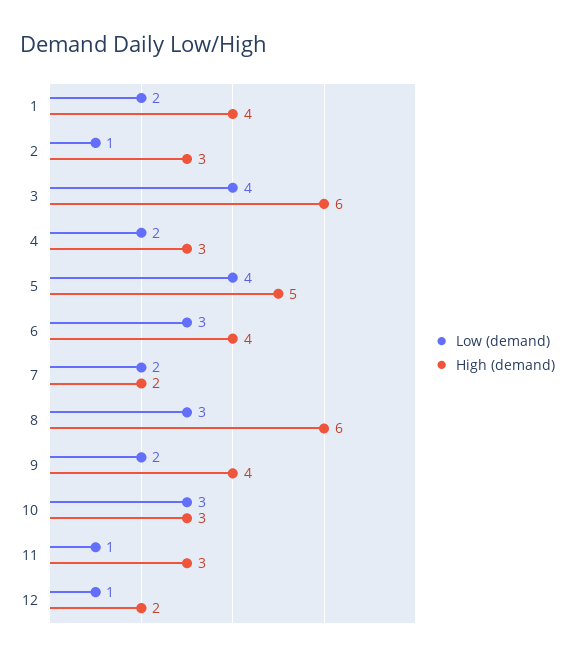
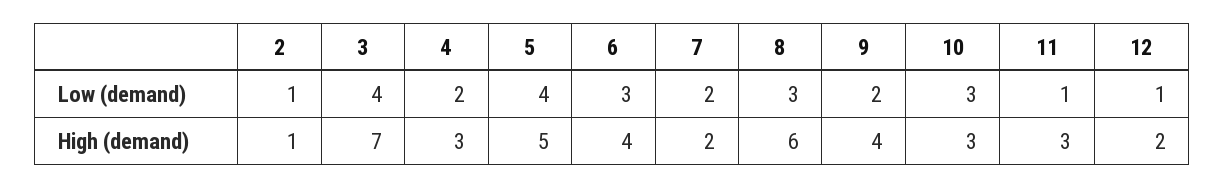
  {
    "Low (demand)": {
-     "1": 2,
      "2": 1,
      "3": 4,
      "4": 2,
      "5": 4,
      "6": 3,
      "7": 2,
      "8": 3,
      "9": 2,
      "10": 3,
      "11": 1,
      "12": 1
    },
    "High (demand)": {
-     "1": 4,
-     "2": 3,
+     "2": 1,
-     "3": 6,
+     "3": 7,
      "4": 3,
      "5": 5,
      "6": 4,
      "7": 2,
      "8": 6,
      "9": 4,
      "10": 3,
      "11": 3,
      "12": 2
    }
  }

